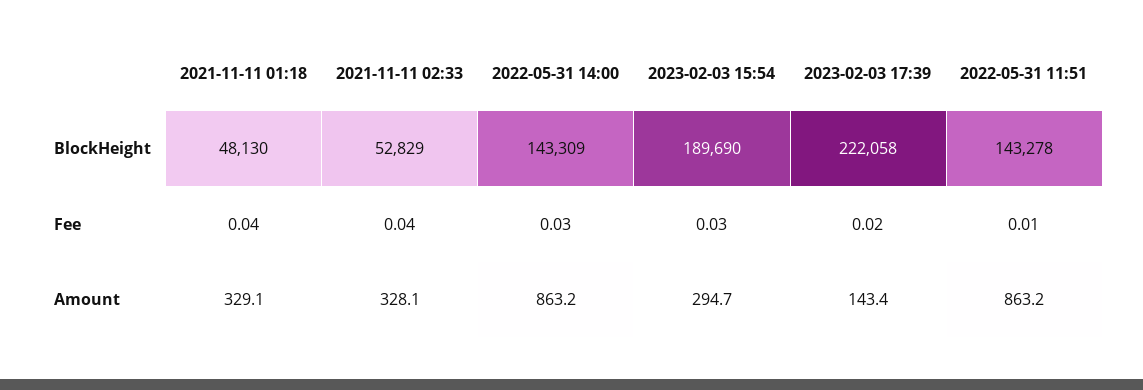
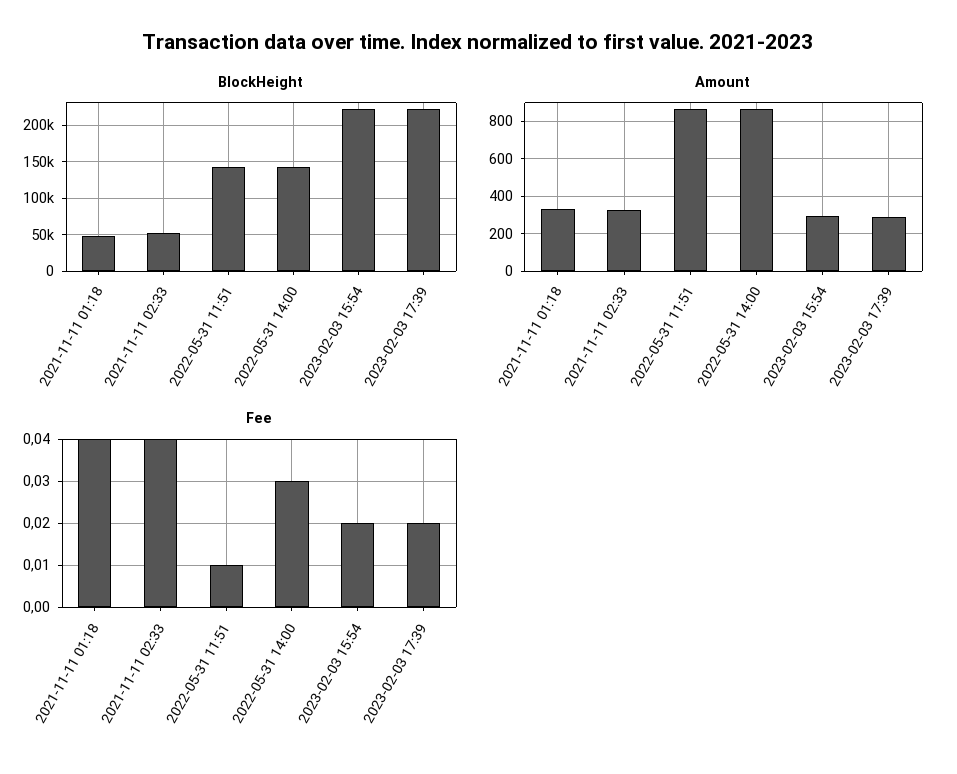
  {
    "BlockHeight": {
      "2021-11-11 01:18": 48130,
      "2021-11-11 02:33": 52829,
      "2022-05-31 14:00": 143309,
-     "2023-02-03 15:54": 189690,
+     "2023-02-03 15:54": 220000,
      "2023-02-03 17:39": 222058,
      "2022-05-31 11:51": 143278
    },
    "Fee": {
      "2021-11-11 01:18": 0.04,
      "2021-11-11 02:33": 0.04,
      "2022-05-31 14:00": 0.03,
-     "2023-02-03 15:54": 0.03,
+     "2023-02-03 15:54": 0.02,
      "2023-02-03 17:39": 0.02,
      "2022-05-31 11:51": 0.01
    },
    "Amount": {
      "2021-11-11 01:18": 329.1,
      "2021-11-11 02:33": 328.1,
      "2022-05-31 14:00": 863.2,
      "2023-02-03 15:54": 294.7,
-     "2023-02-03 17:39": 143.4,
+     "2023-02-03 17:39": 300,
      "2022-05-31 11:51": 863.2
    }
  }

